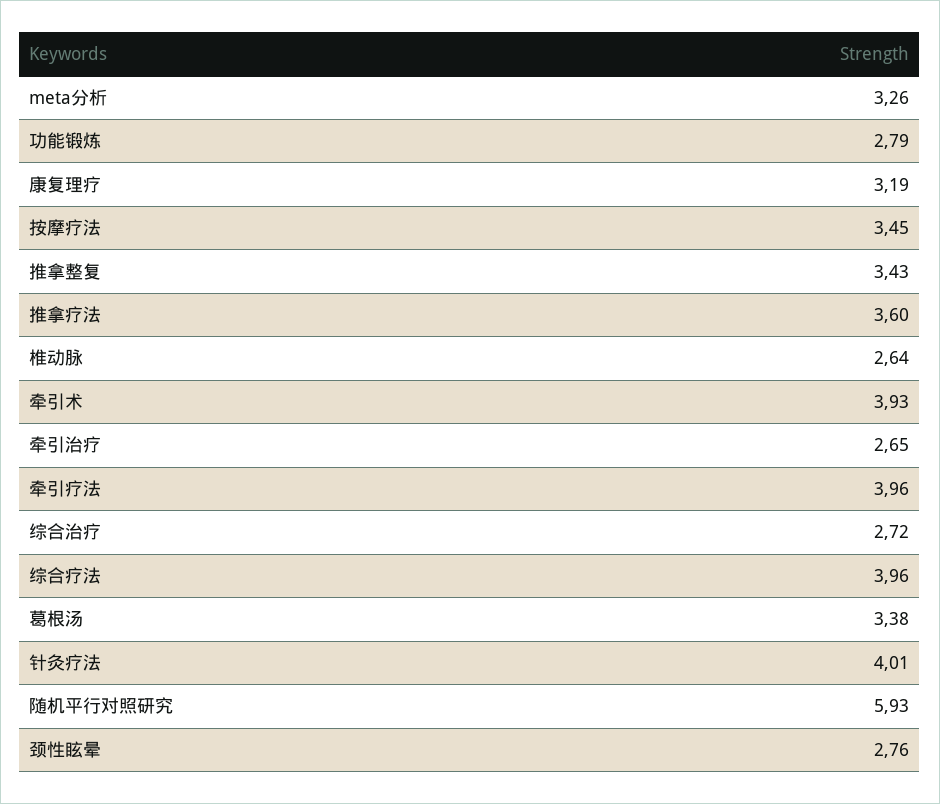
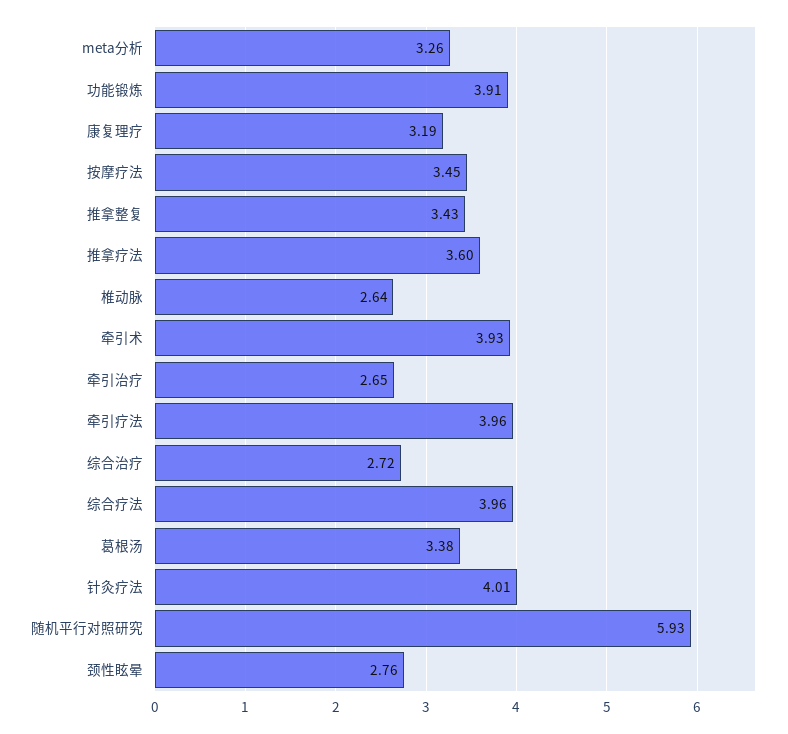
  {
    "meta分析": 3.26,
-   "功能锻炼": 2.79,
+   "功能锻炼": 3.91,
    "康复理疗": 3.19,
    "按摩疗法": 3.45,
    "推拿整复": 3.43,
    "推拿疗法": 3.6,
    "椎动脉": 2.64,
    "牵引术": 3.93,
    "牵引治疗": 2.65,
    "牵引疗法": 3.96,
    "综合治疗": 2.72,
    "综合疗法": 3.96,
    "葛根汤": 3.38,
    "针灸疗法": 4.01,
    "随机平行对照研究": 5.93,
    "颈性眩晕": 2.76
  }

